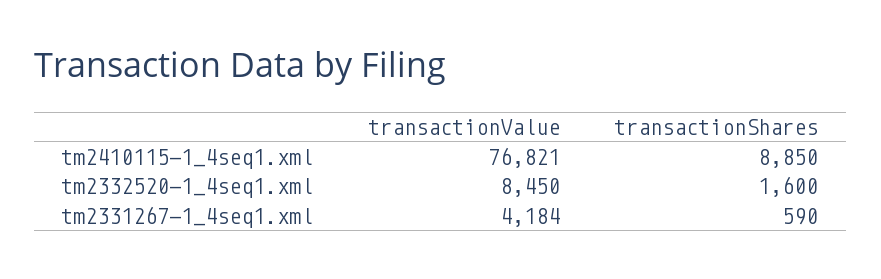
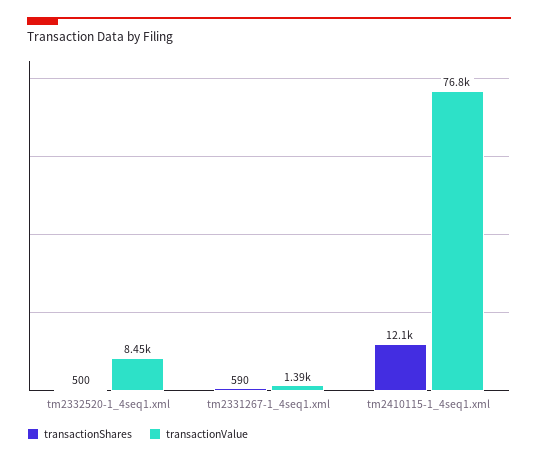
  {
    "transactionValue": {
      "tm2410115-1_4seq1.xml": 76821,
      "tm2332520-1_4seq1.xml": 8450,
-     "tm2331267-1_4seq1.xml": 4184
+     "tm2331267-1_4seq1.xml": 1390
    },
    "transactionShares": {
-     "tm2410115-1_4seq1.xml": 8850,
+     "tm2410115-1_4seq1.xml": 12100,
-     "tm2332520-1_4seq1.xml": 1600,
+     "tm2332520-1_4seq1.xml": 500,
      "tm2331267-1_4seq1.xml": 590
    }
  }

